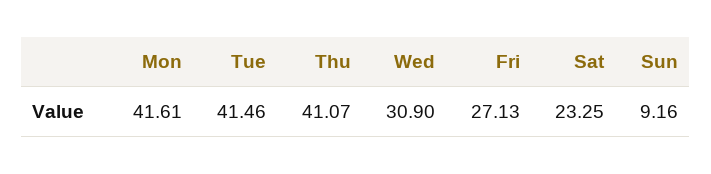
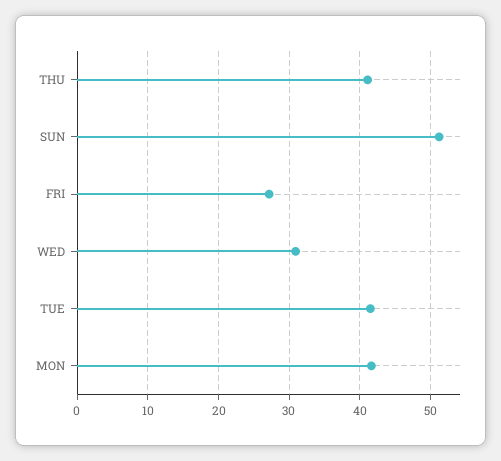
  {
    "Mon": 41.61,
    "Tue": 41.46,
    "Thu": 41.07,
    "Wed": 30.9,
    "Fri": 27.13,
-   "Sat": 23.25,
-   "Sun": 9.16
+   "Sun": 51
  }

